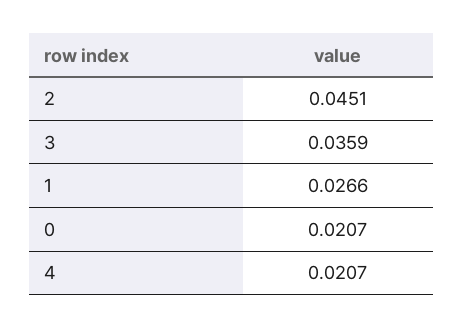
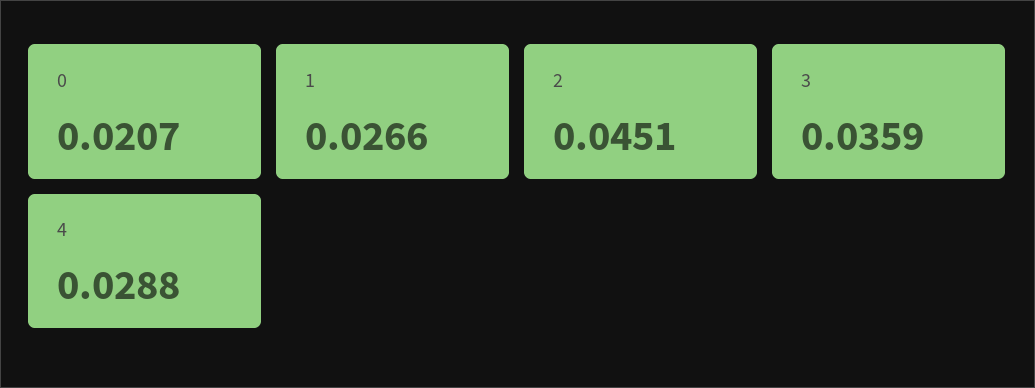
  {
    "2": 0.0451,
    "3": 0.0359,
    "1": 0.0266,
    "0": 0.0207,
-   "4": 0.0207
+   "4": 0.0288
  }

